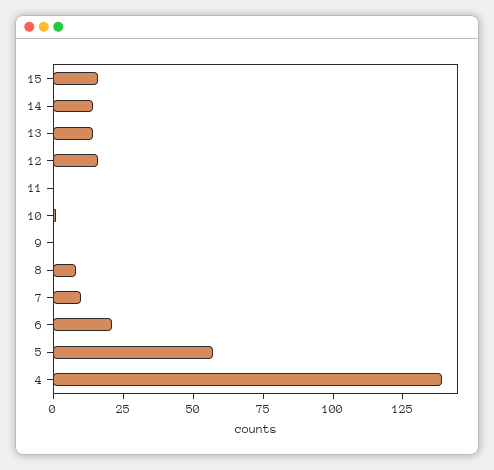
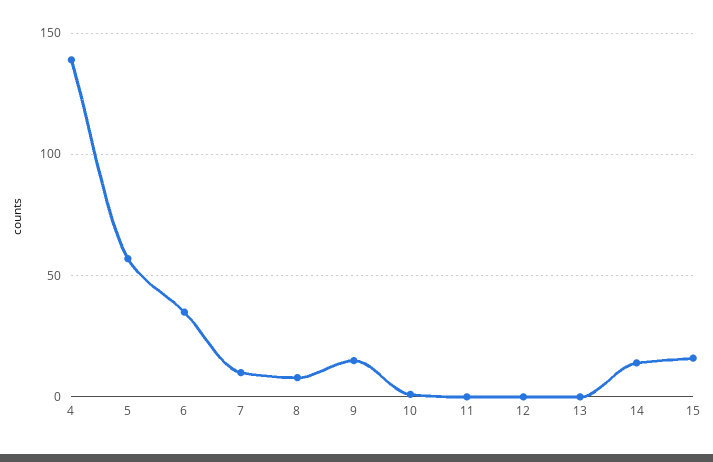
  {
    "15": 15,
    "14": 15,
-   "13": 15,
+   "13": 0,
-   "12": 15,
+   "12": 0,
    "11": 0,
    "10": 0,
-   "9": 0,
+   "9": 15,
    "8": 10,
    "7": 10,
-   "6": 20,
+   "6": 35,
    "5": 55,
    "4": 140
  }

